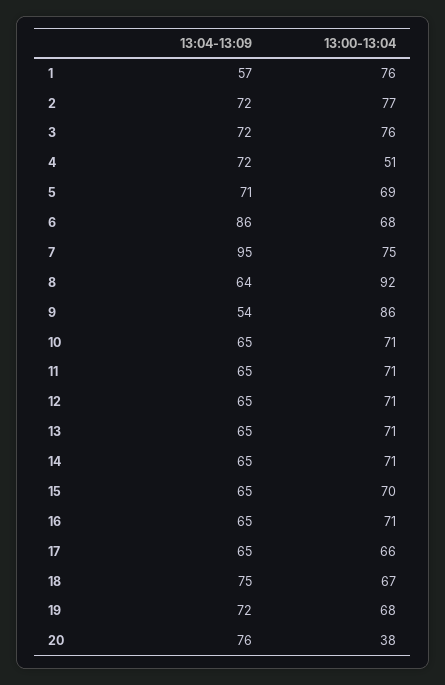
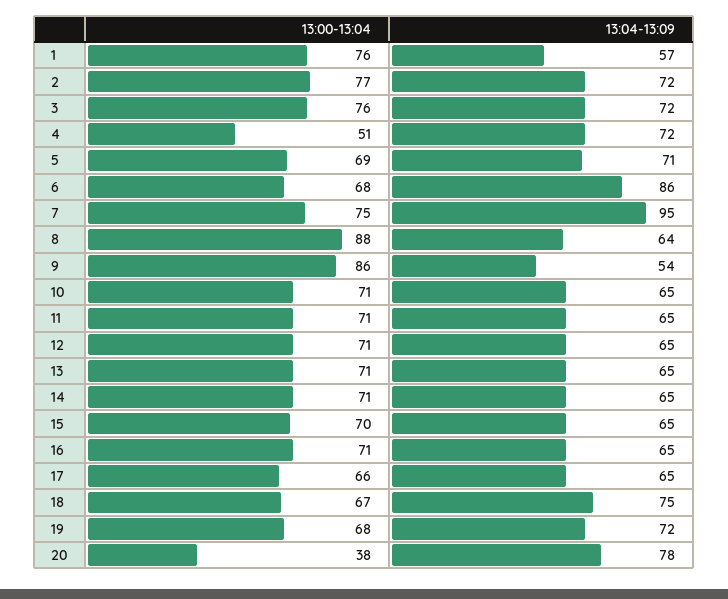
  {
    "13:04-13:09": {
      "1": 57,
      "2": 72,
      "3": 72,
      "4": 72,
      "5": 71,
      "6": 86,
      "7": 95,
      "8": 64,
      "9": 54,
      "10": 65,
      "11": 65,
      "12": 65,
      "13": 65,
      "14": 65,
      "15": 65,
      "16": 65,
      "17": 65,
      "18": 75,
      "19": 72,
-     "20": 76
+     "20": 78
    },
    "13:00-13:04": {
      "1": 76,
      "2": 77,
      "3": 76,
      "4": 51,
      "5": 69,
      "6": 68,
      "7": 75,
-     "8": 92,
+     "8": 88,
      "9": 86,
      "10": 71,
      "11": 71,
      "12": 71,
      "13": 71,
      "14": 71,
      "15": 70,
      "16": 71,
      "17": 66,
      "18": 67,
      "19": 68,
      "20": 38
    }
  }

